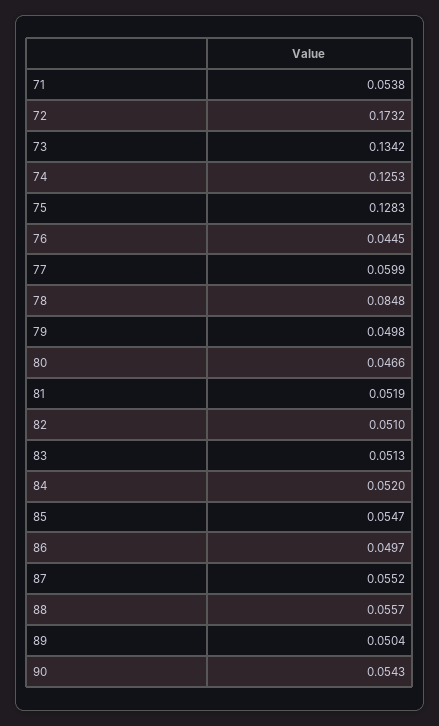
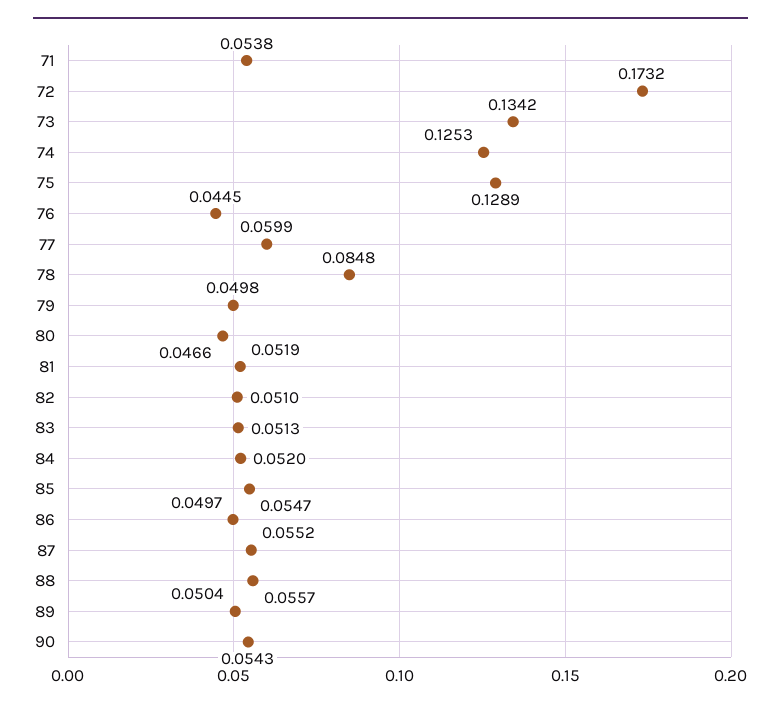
  {
    "71": 0.0538,
    "72": 0.1732,
    "73": 0.1342,
    "74": 0.1253,
-   "75": 0.1283,
+   "75": 0.1289,
    "76": 0.0445,
    "77": 0.0599,
    "78": 0.0848,
    "79": 0.0498,
    "80": 0.0466,
    "81": 0.0519,
    "82": 0.051,
    "83": 0.0513,
    "84": 0.052,
    "85": 0.0547,
    "86": 0.0497,
    "87": 0.0552,
    "88": 0.0557,
    "89": 0.0504,
    "90": 0.0543
  }

